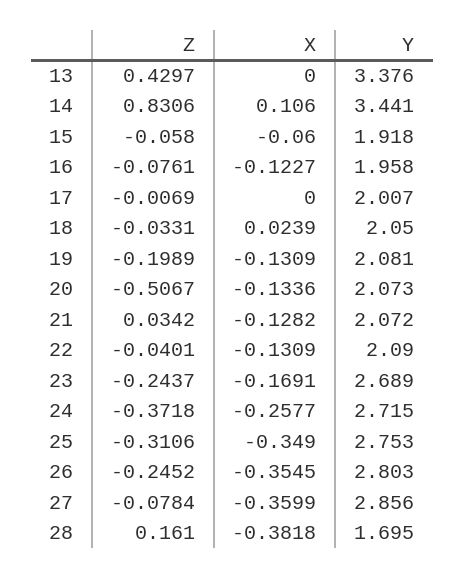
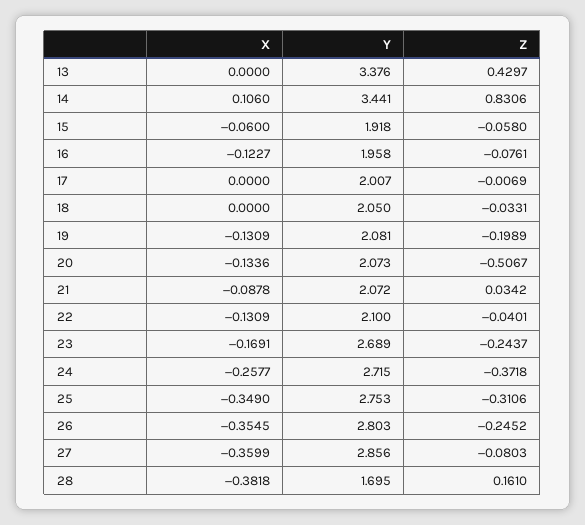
  {
    "Z": {
      "13": 0.4297,
      "14": 0.8306,
      "15": -0.058,
      "16": -0.0761,
      "17": -0.0069,
      "18": -0.0331,
      "19": -0.1989,
      "20": -0.5067,
      "21": 0.0342,
      "22": -0.0401,
      "23": -0.2437,
      "24": -0.3718,
      "25": -0.3106,
      "26": -0.2452,
-     "27": -0.0784,
+     "27": -0.0803,
      "28": 0.161
    },
    "X": {
      "13": 0,
      "14": 0.106,
      "15": -0.06,
      "16": -0.1227,
      "17": 0,
-     "18": 0.0239,
+     "18": 0,
      "19": -0.1309,
      "20": -0.1336,
-     "21": -0.1282,
+     "21": -0.0878,
      "22": -0.1309,
      "23": -0.1691,
      "24": -0.2577,
      "25": -0.349,
      "26": -0.3545,
      "27": -0.3599,
      "28": -0.3818
    },
    "Y": {
      "13": 3.376,
      "14": 3.441,
      "15": 1.918,
      "16": 1.958,
      "17": 2.007,
      "18": 2.05,
      "19": 2.081,
      "20": 2.073,
      "21": 2.072,
-     "22": 2.09,
+     "22": 2.1,
      "23": 2.689,
      "24": 2.715,
      "25": 2.753,
      "26": 2.803,
      "27": 2.856,
      "28": 1.695
    }
  }

